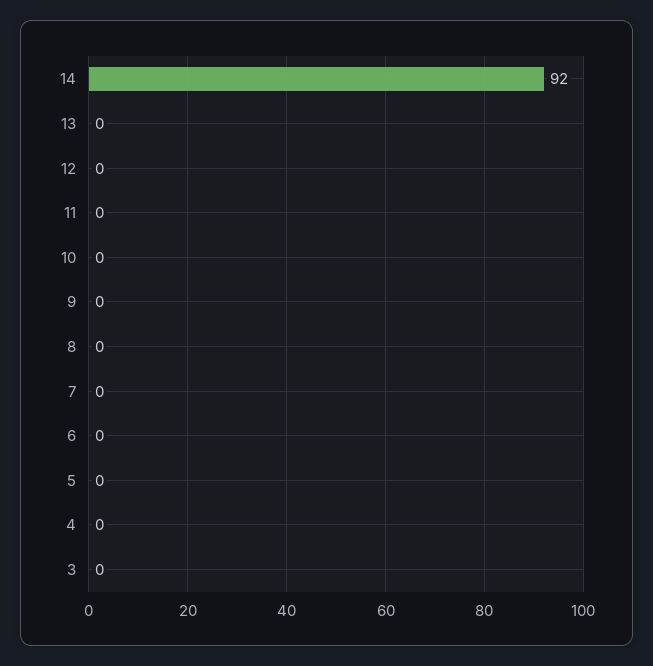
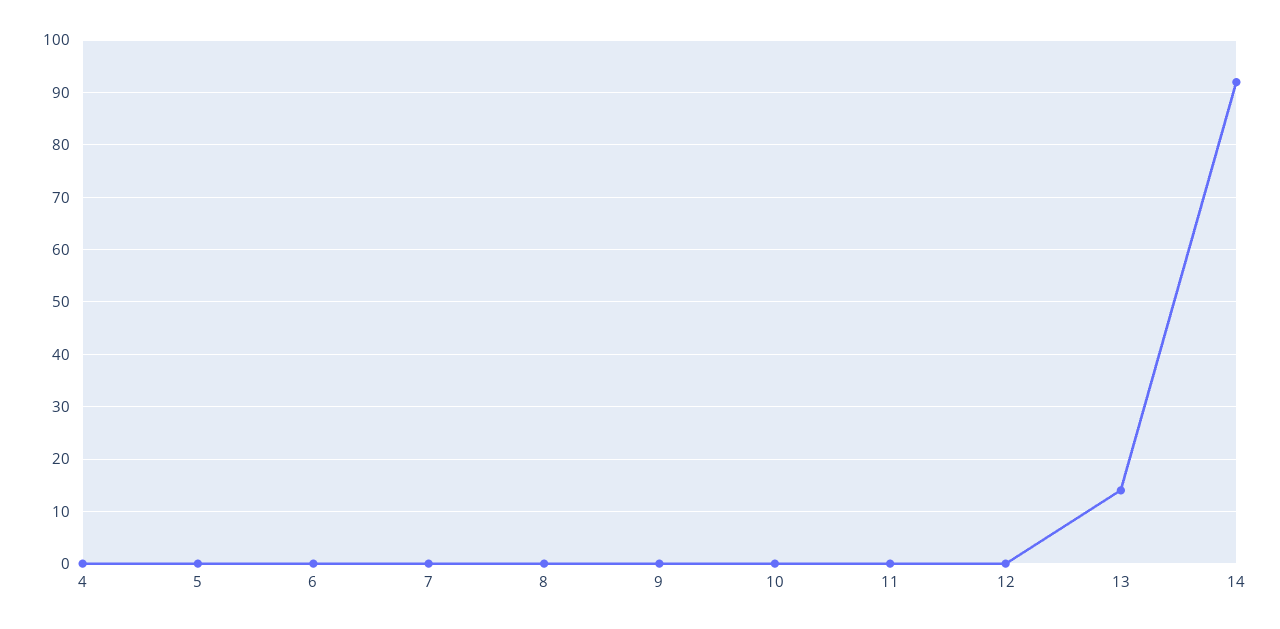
  {
    "14": 92,
-   "13": 0,
+   "13": 15,
    "12": 0,
    "11": 0,
    "10": 0,
    "9": 0,
    "8": 0,
    "7": 0,
    "6": 0,
    "5": 0,
-   "4": 0,
+   "4": 0
-   "3": 0
  }

